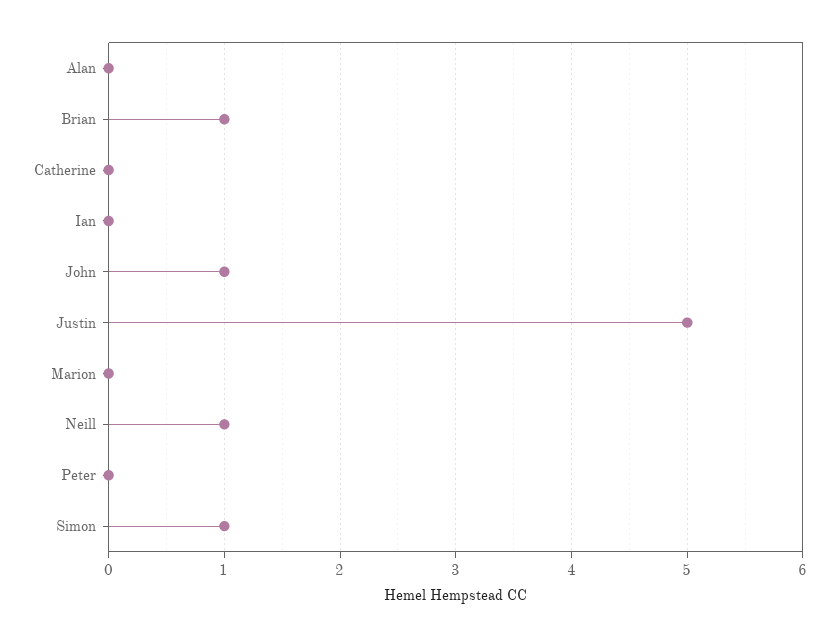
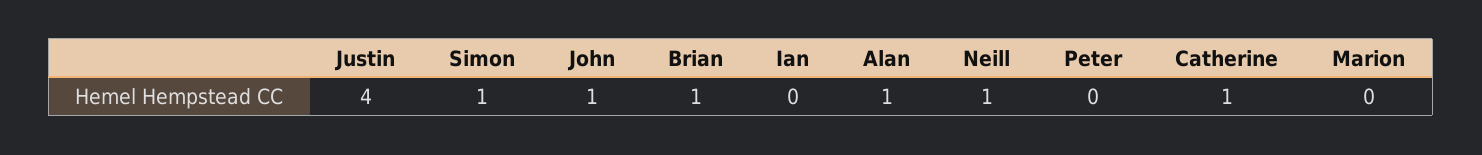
  {
-   "Alan": 0,
+   "Alan": 1,
    "Brian": 1,
-   "Catherine": 0,
+   "Catherine": 1,
    "Ian": 0,
    "John": 1,
-   "Justin": 5,
+   "Justin": 4,
    "Marion": 0,
    "Neill": 1,
    "Peter": 0,
    "Simon": 1
  }

